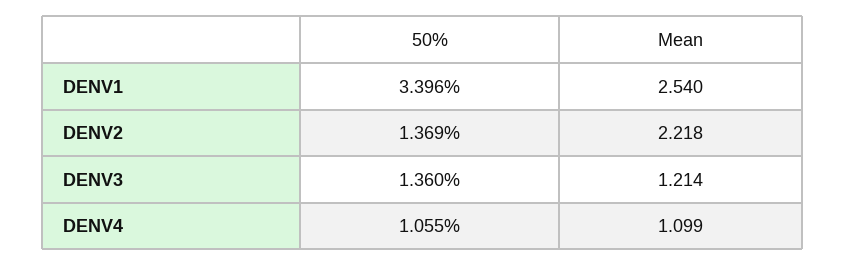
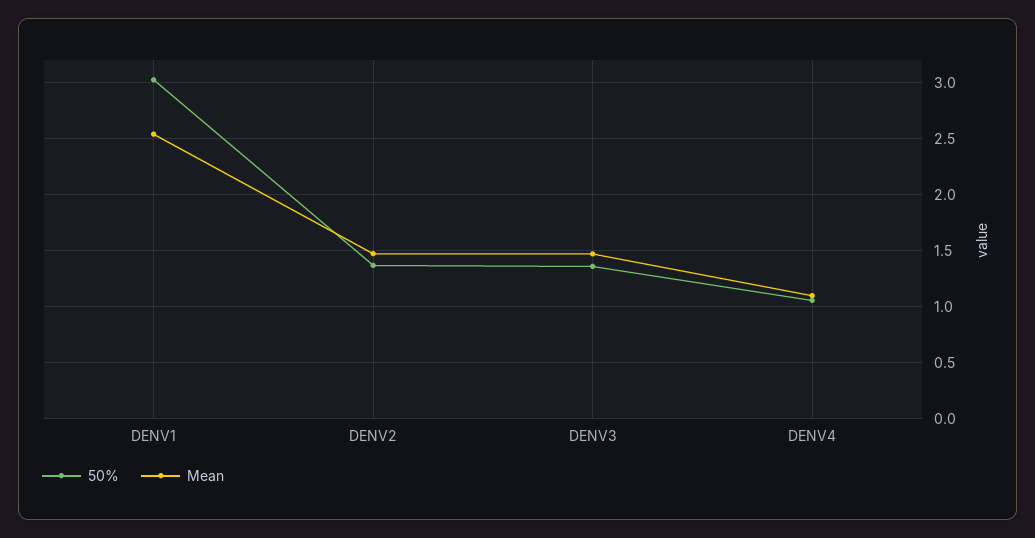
  {
    "50%": {
-     "DENV1": 3.396,
+     "DENV1": 3,
      "DENV2": 1.369,
      "DENV3": 1.36,
      "DENV4": 1.055
    },
    "Mean": {
      "DENV1": 2.54,
-     "DENV2": 2.218,
+     "DENV2": 1.5,
-     "DENV3": 1.214,
+     "DENV3": 1.5,
      "DENV4": 1.099
    }
  }

